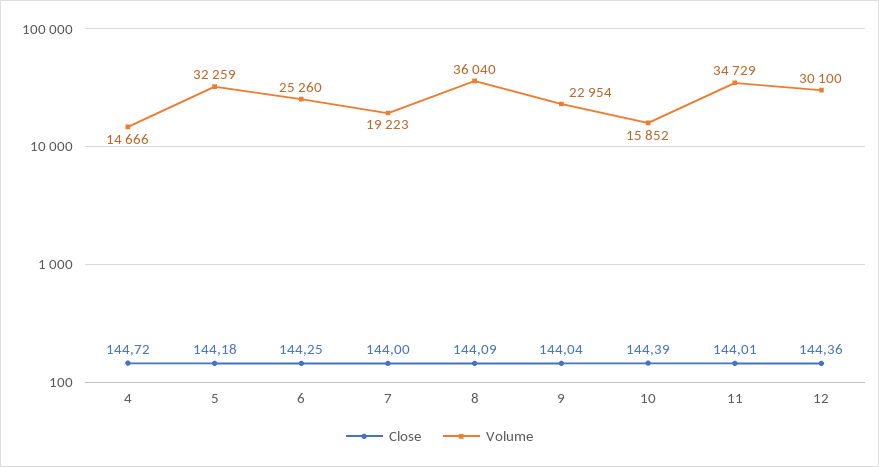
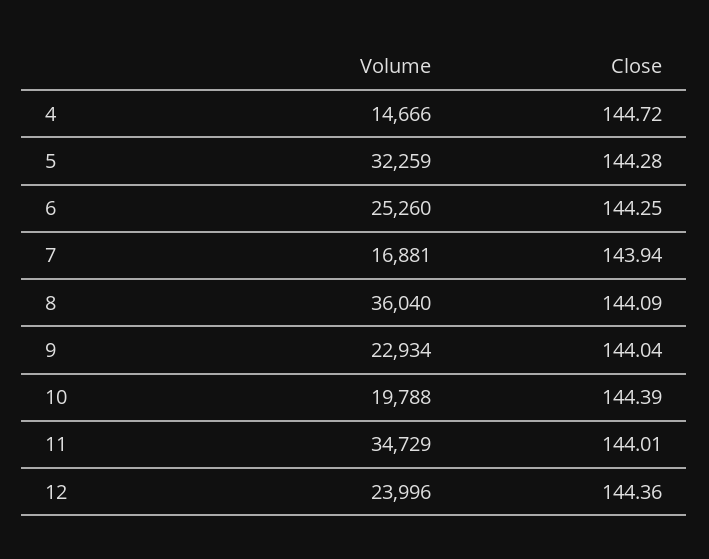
  {
    "Close": {
      "4": 144.72,
-     "5": 144.18,
+     "5": 144.28,
      "6": 144.25,
-     "7": 144,
+     "7": 143.94,
      "8": 144.09,
      "9": 144.04,
      "10": 144.39,
      "11": 144.01,
      "12": 144.36
    },
    "Volume": {
      "4": 14666,
      "5": 32259,
      "6": 25260,
-     "7": 19223,
+     "7": 16881,
      "8": 36040,
-     "9": 22954,
+     "9": 22934,
-     "10": 15852,
+     "10": 19788,
      "11": 34729,
-     "12": 30100
+     "12": 23996
    }
  }

